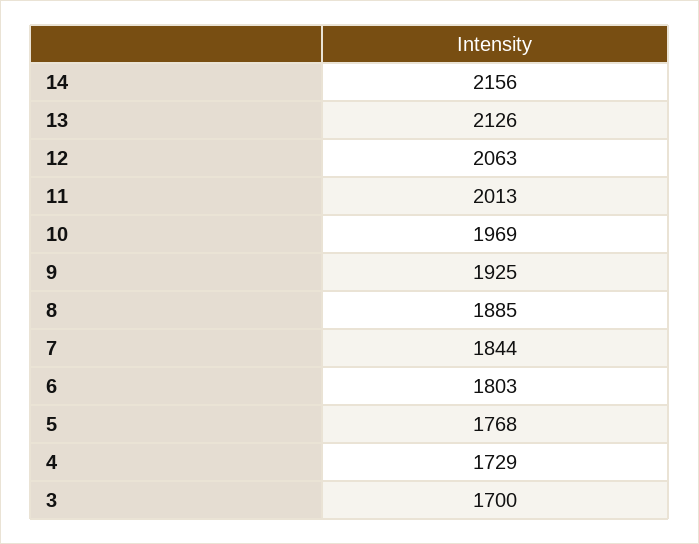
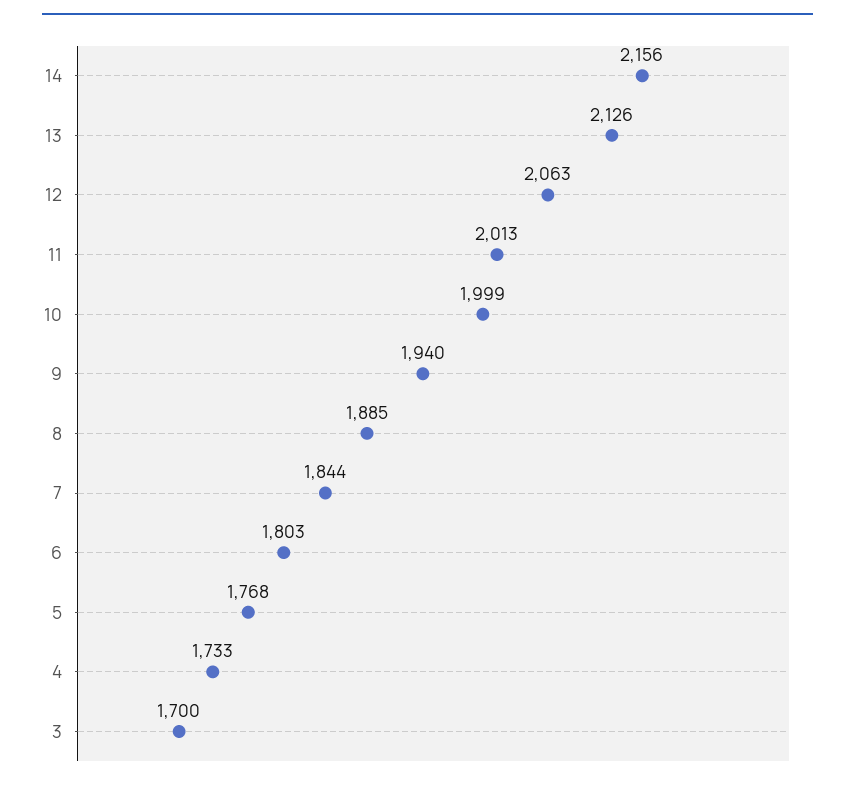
  {
    "14": 2156,
    "13": 2126,
    "12": 2063,
    "11": 2013,
-   "10": 1969,
+   "10": 1999,
-   "9": 1925,
+   "9": 1940,
    "8": 1885,
    "7": 1844,
    "6": 1803,
    "5": 1768,
-   "4": 1729,
+   "4": 1733,
    "3": 1700
  }

